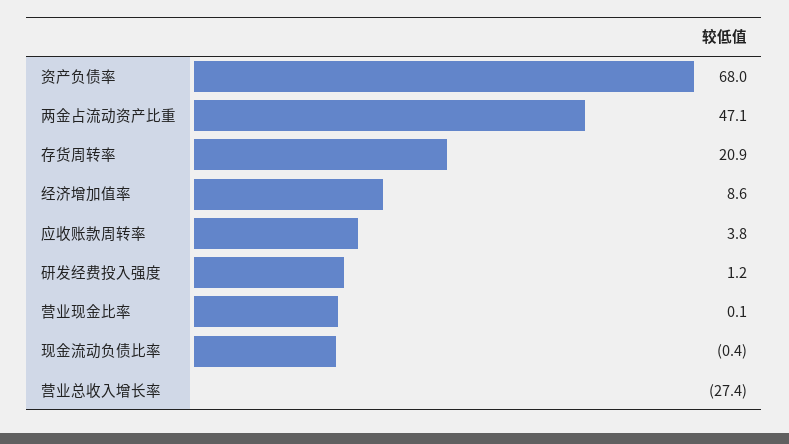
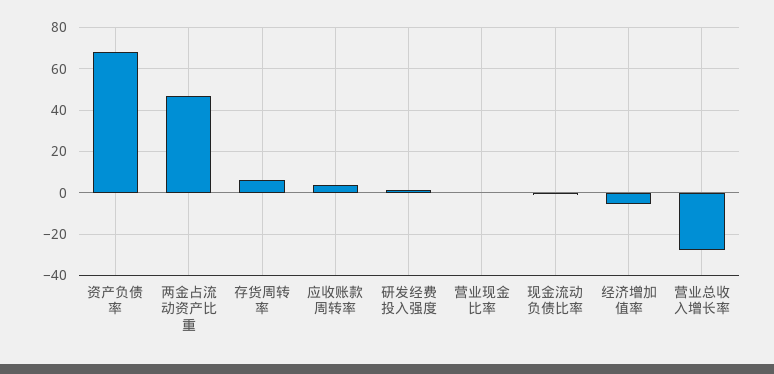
  {
    "资产负债率": 68,
    "两金占流动资产比重": 47.1,
-   "存货周转率": 20.9,
+   "存货周转率": 5,
-   "经济增加值率": 8.6,
+   "经济增加值率": -5,
    "应收账款周转率": 3.8,
    "研发经费投入强度": 1.2,
    "营业现金比率": 0.1,
    "现金流动负债比率": -0.4,
    "营业总收入增长率": -27.4
  }

